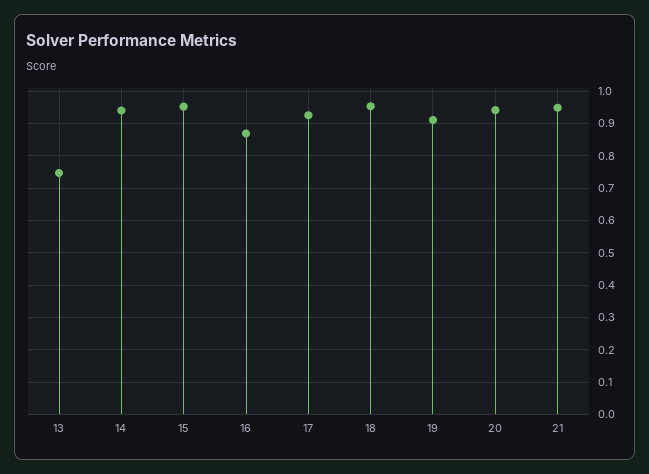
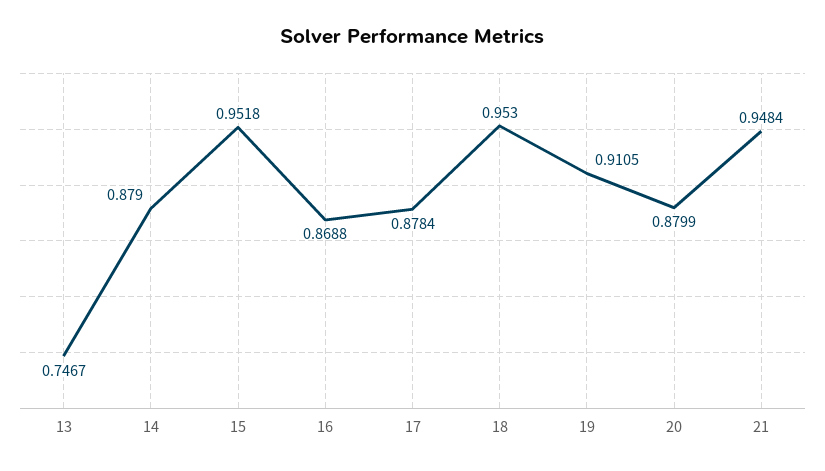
  {
    "13": 0.7467,
-   "14": 0.94,
+   "14": 0.879,
    "15": 0.9518,
    "16": 0.8688,
-   "17": 0.92,
+   "17": 0.8784,
    "18": 0.953,
    "19": 0.9105,
-   "20": 0.94,
+   "20": 0.8799,
    "21": 0.9484
  }

